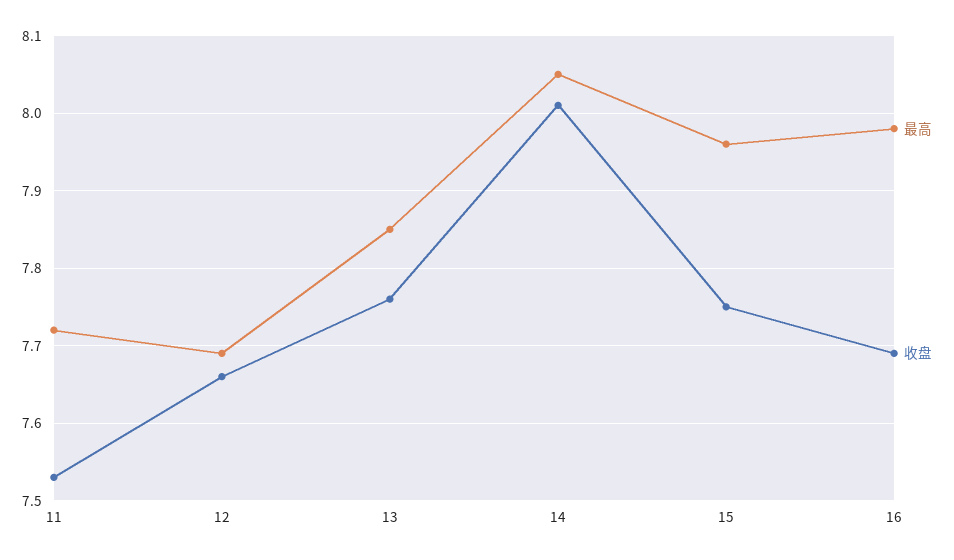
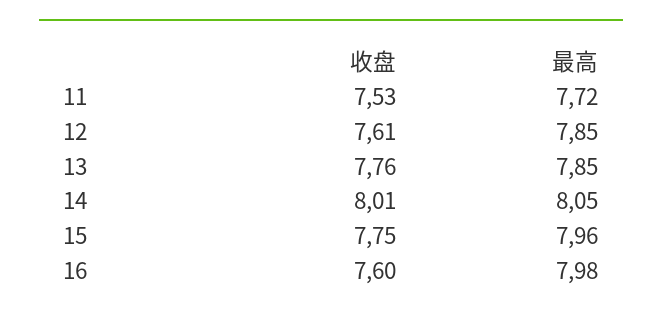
  {
    "最高": {
      "11": 7.72,
-     "12": 7.69,
+     "12": 7.85,
      "13": 7.85,
      "14": 8.05,
      "15": 7.96,
      "16": 7.98
    },
    "收盘": {
      "11": 7.53,
-     "12": 7.66,
+     "12": 7.61,
      "13": 7.76,
      "14": 8.01,
      "15": 7.75,
-     "16": 7.69
+     "16": 7.6
    }
  }

